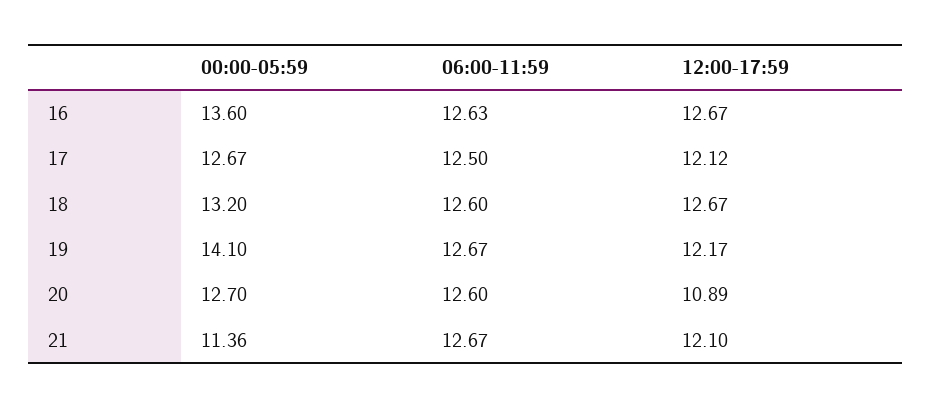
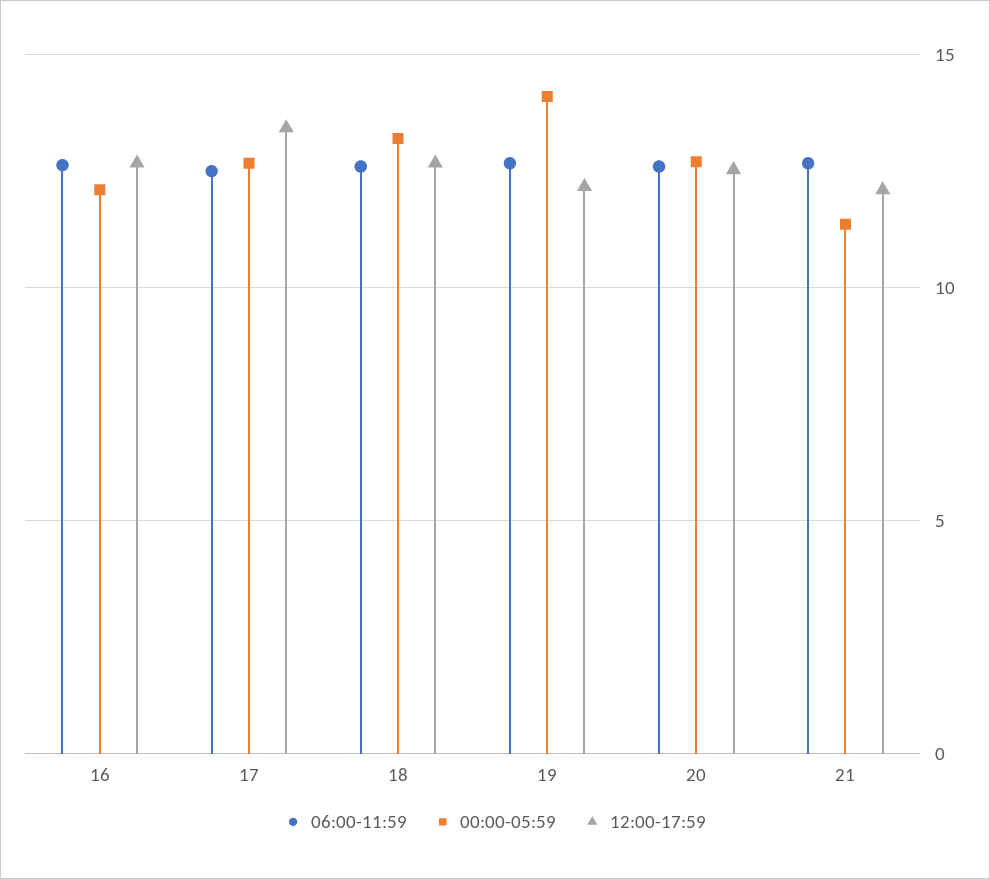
  {
    "00:00-05:59": {
-     "16": 13.6,
+     "16": 12,
      "17": 12.67,
      "18": 13.2,
      "19": 14.1,
      "20": 12.7,
      "21": 11.36
    },
    "06:00-11:59": {
      "16": 12.63,
      "17": 12.5,
      "18": 12.6,
      "19": 12.67,
      "20": 12.6,
      "21": 12.67
    },
    "12:00-17:59": {
      "16": 12.67,
-     "17": 12.12,
+     "17": 13.5,
      "18": 12.67,
      "19": 12.17,
-     "20": 10.89,
+     "20": 12.5,
      "21": 12.1
    }
  }

